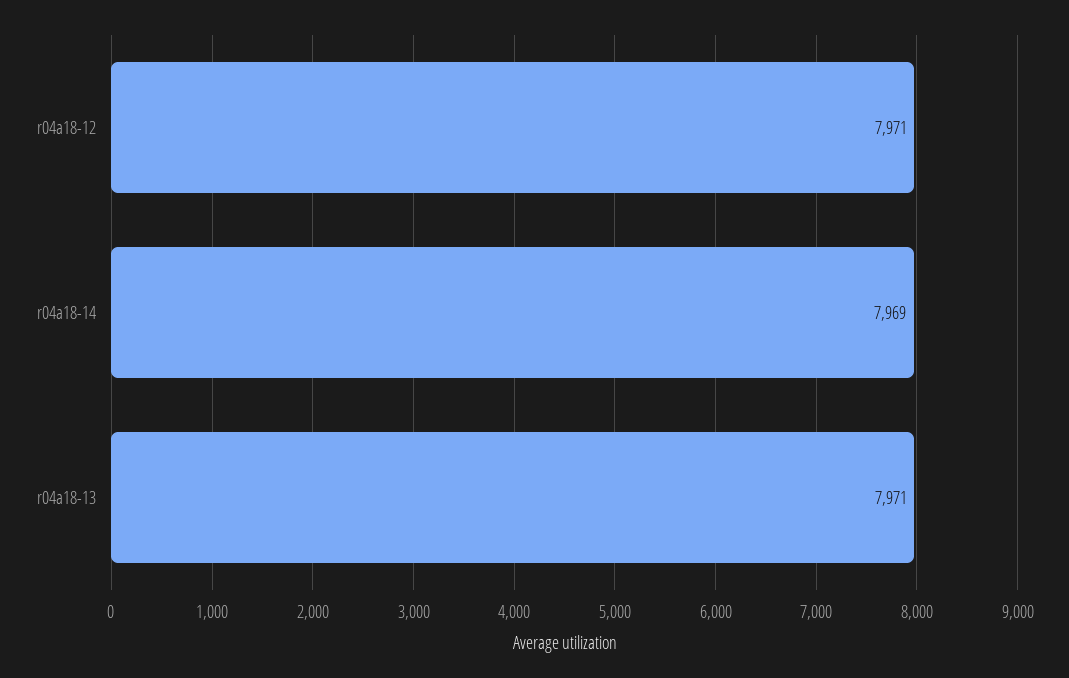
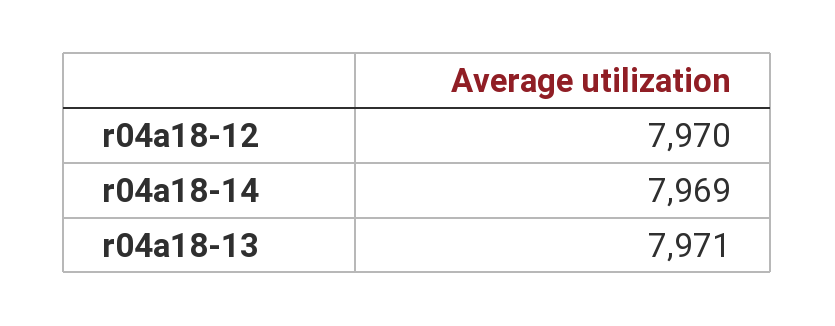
  {
-   "r04a18-12": 7971,
+   "r04a18-12": 7970,
    "r04a18-14": 7969,
    "r04a18-13": 7971
  }

